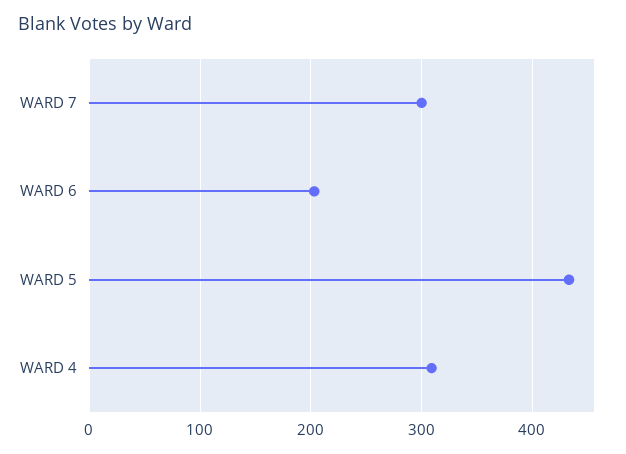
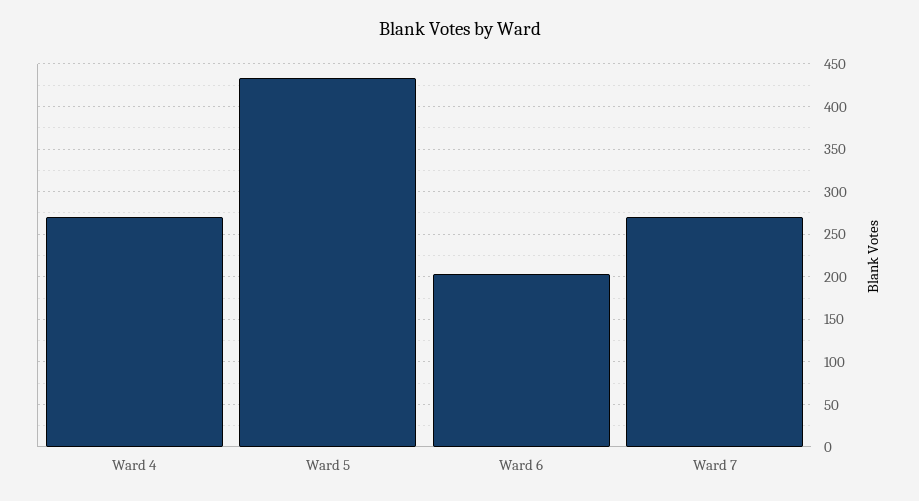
  {
-   "WARD 7": 300,
+   "WARD 7": 270,
    "WARD 6": 200,
    "WARD 5": 430,
-   "WARD 4": 310
+   "WARD 4": 270
  }

